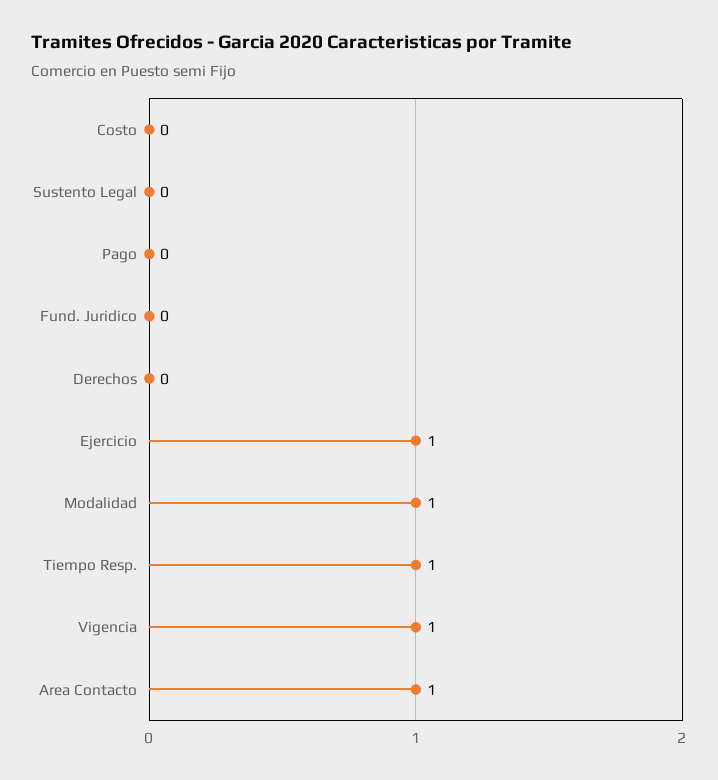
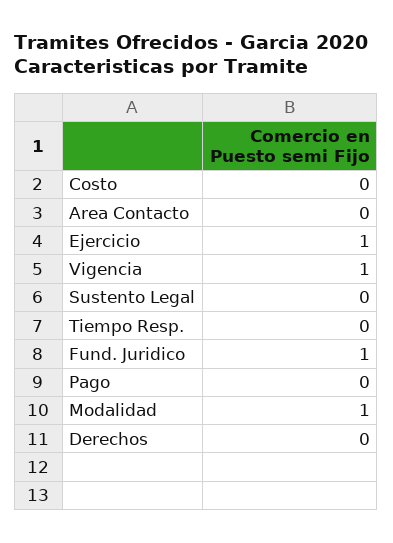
  {
    "Costo": 0,
    "Sustento Legal": 0,
    "Pago": 0,
-   "Fund. Juridico": 0,
+   "Fund. Juridico": 1,
    "Derechos": 0,
    "Ejercicio": 1,
    "Modalidad": 1,
-   "Tiempo Resp.": 1,
+   "Tiempo Resp.": 0,
    "Vigencia": 1,
-   "Area Contacto": 1
+   "Area Contacto": 0
  }

